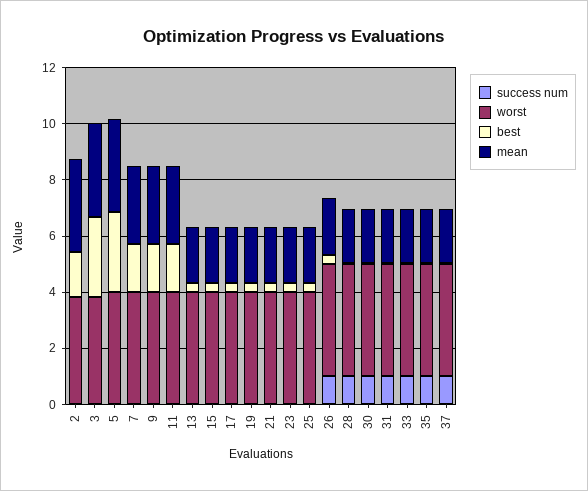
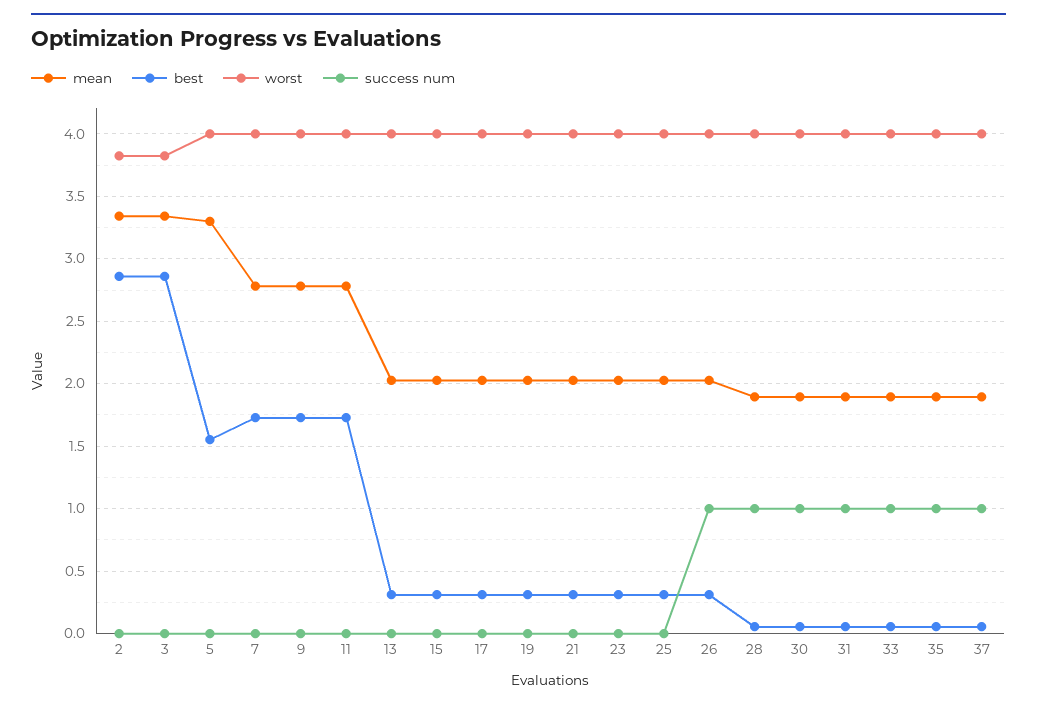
  {
    "success num": {
      "2": 0,
      "3": 0,
      "5": 0,
      "7": 0,
      "9": 0,
      "11": 0,
      "13": 0,
      "15": 0,
      "17": 0,
      "19": 0,
      "21": 0,
      "23": 0,
      "25": 0,
      "26": 1,
      "28": 1,
      "30": 1,
      "31": 1,
      "33": 1,
      "35": 1,
      "37": 1
    },
    "worst": {
      "2": 3.8,
      "3": 3.8,
      "5": 4,
      "7": 4,
      "9": 4,
      "11": 4,
      "13": 4,
      "15": 4,
      "17": 4,
      "19": 4,
      "21": 4,
      "23": 4,
      "25": 4,
      "26": 4,
      "28": 4,
      "30": 4,
      "31": 4,
      "33": 4,
      "35": 4,
      "37": 4
    },
    "best": {
-     "2": 1.5,
+     "2": 2.85,
      "3": 2.85,
-     "5": 3,
+     "5": 1.55,
      "7": 1.75,
      "9": 1.75,
      "11": 1.75,
      "13": 0.3,
      "15": 0.3,
      "17": 0.3,
      "19": 0.3,
      "21": 0.3,
      "23": 0.3,
      "25": 0.3,
      "26": 0.3,
      "28": 0.05,
      "30": 0.05,
      "31": 0.05,
      "33": 0.05,
      "35": 0.05,
      "37": 0.05
    },
    "mean": {
      "2": 3.35,
      "3": 3.35,
      "5": 3.3,
      "7": 2.8,
      "9": 2.8,
      "11": 2.8,
      "13": 2.05,
      "15": 2.05,
      "17": 2.05,
      "19": 2.05,
      "21": 2.05,
      "23": 2.05,
      "25": 2.05,
      "26": 2.05,
      "28": 1.9,
      "30": 1.9,
      "31": 1.9,
      "33": 1.9,
      "35": 1.9,
      "37": 1.9
    }
  }

